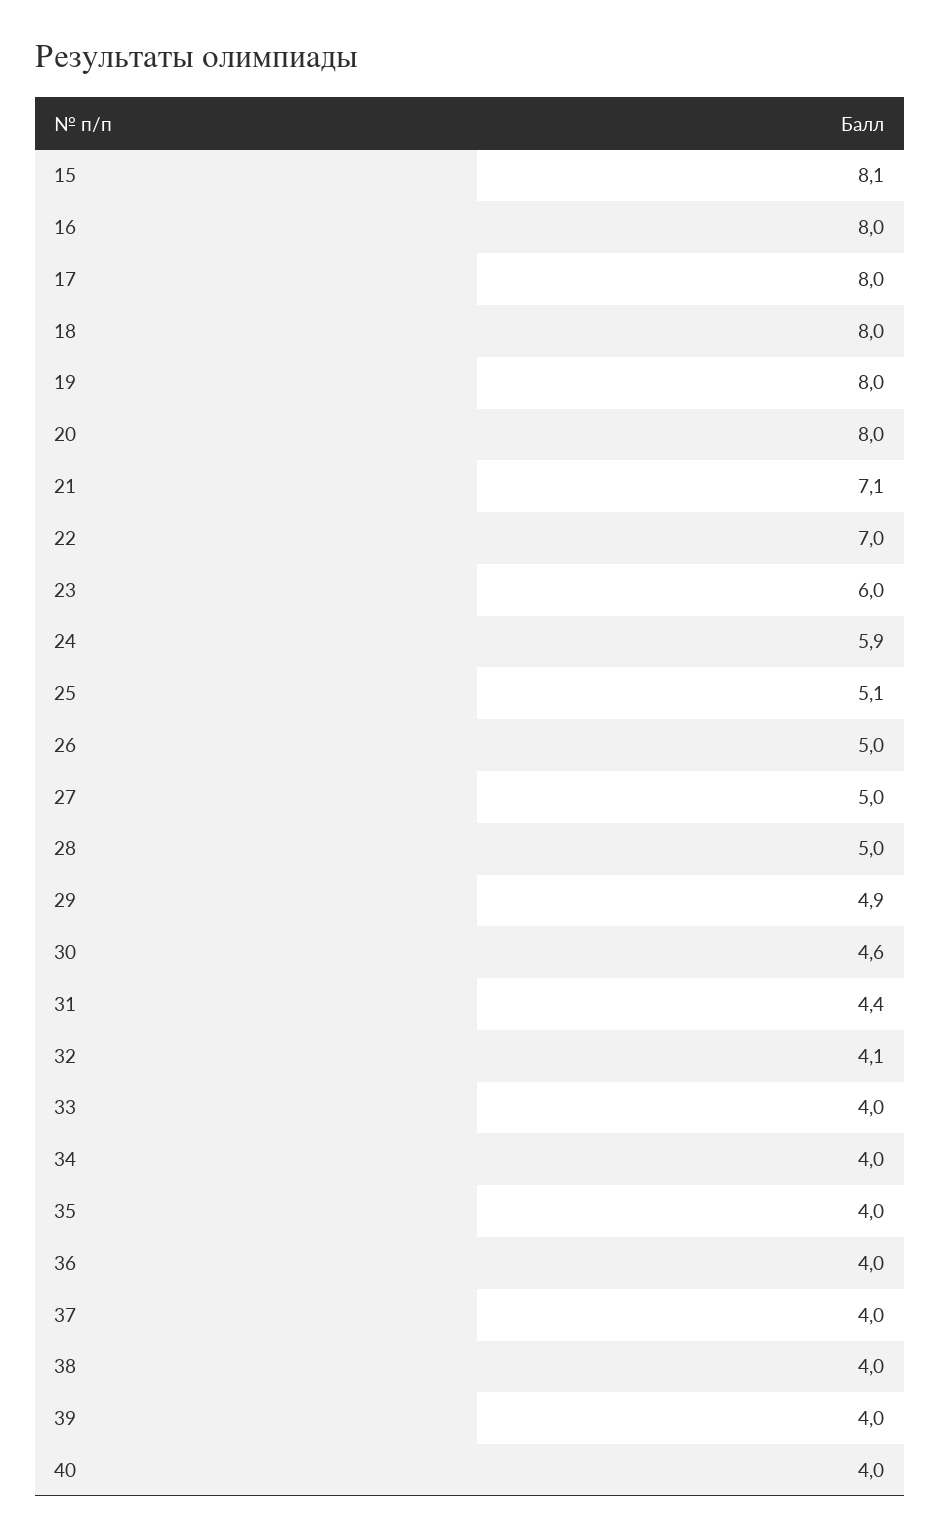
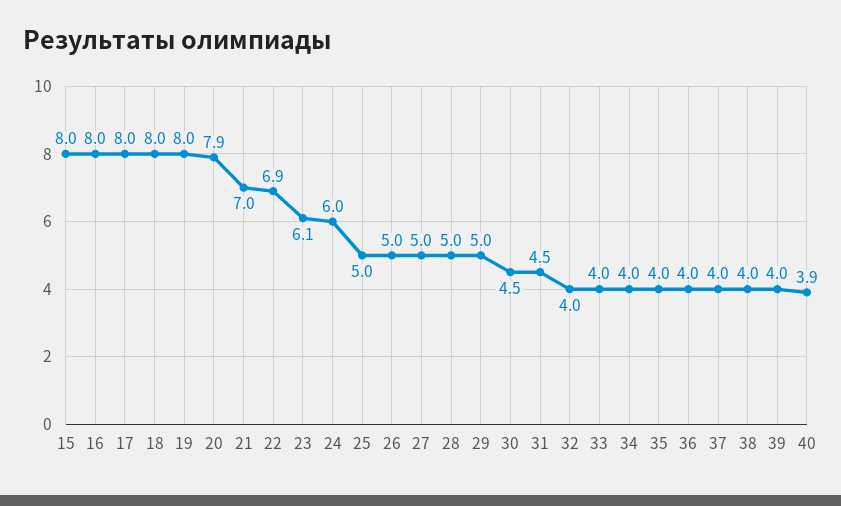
  {
-   "15": 8.1,
+   "15": 8,
    "16": 8,
    "17": 8,
    "18": 8,
    "19": 8,
-   "20": 8,
+   "20": 7.9,
-   "21": 7.1,
+   "21": 7,
-   "22": 7,
+   "22": 6.9,
-   "23": 6,
+   "23": 6.1,
-   "24": 5.9,
+   "24": 6,
-   "25": 5.1,
+   "25": 5,
    "26": 5,
    "27": 5,
    "28": 5,
-   "29": 4.9,
+   "29": 5,
-   "30": 4.6,
+   "30": 4.5,
-   "31": 4.4,
+   "31": 4.5,
-   "32": 4.1,
+   "32": 4,
    "33": 4,
    "34": 4,
    "35": 4,
    "36": 4,
    "37": 4,
    "38": 4,
    "39": 4,
-   "40": 4
+   "40": 3.9
  }

